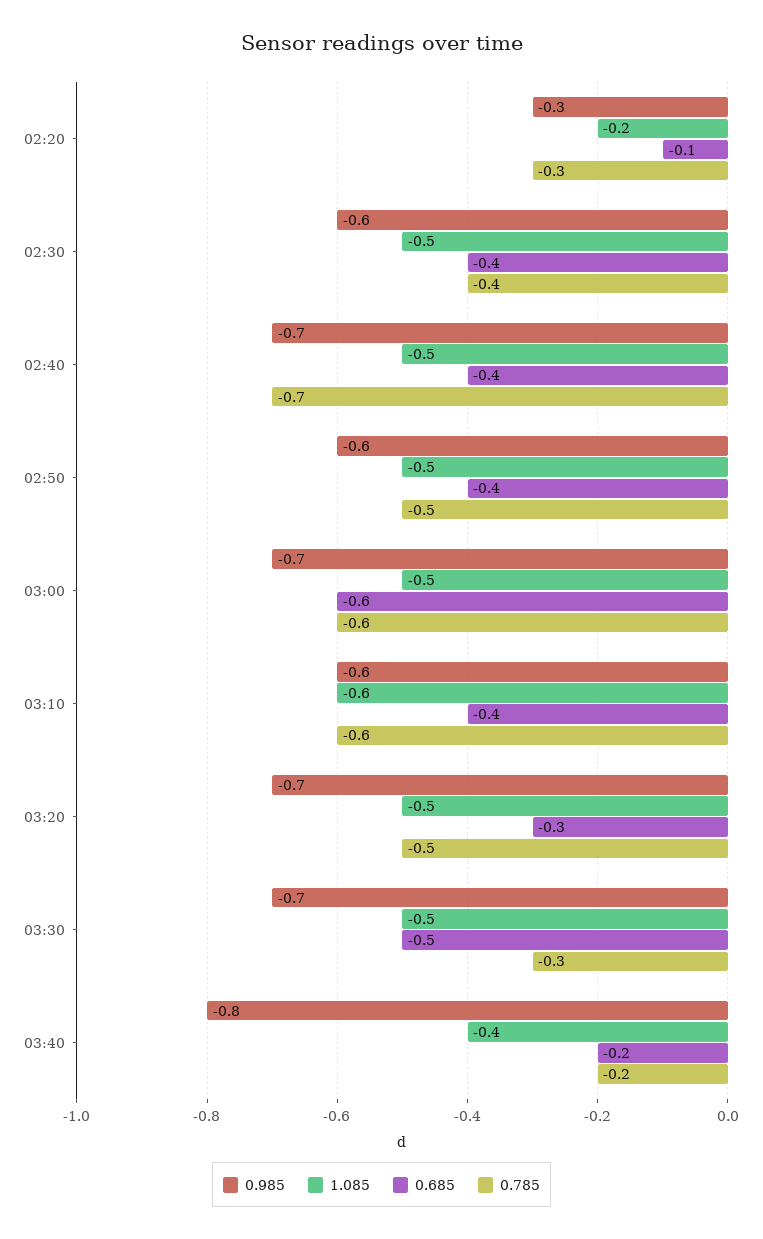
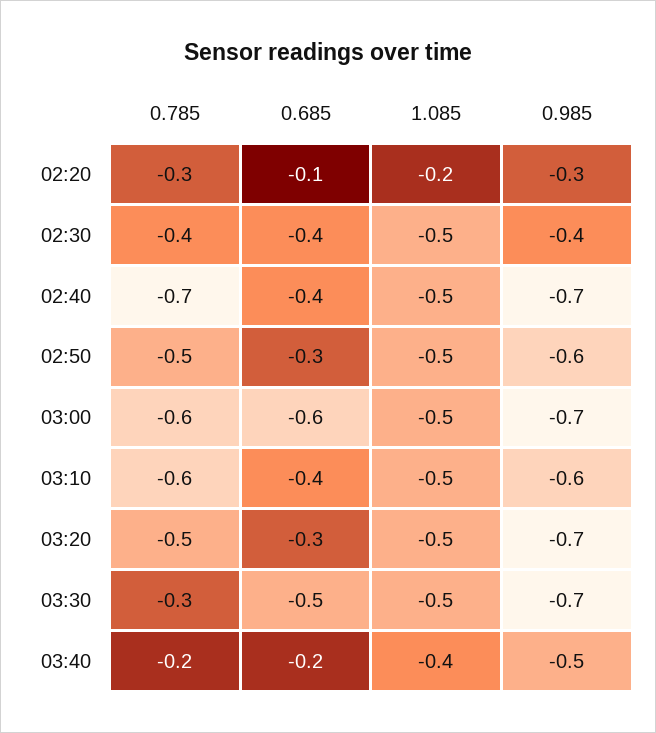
  {
    "0.985": {
      "02:20": -0.3,
-     "02:30": -0.6,
+     "02:30": -0.4,
      "02:40": -0.7,
      "02:50": -0.6,
      "03:00": -0.7,
      "03:10": -0.6,
      "03:20": -0.7,
      "03:30": -0.7,
-     "03:40": -0.8
+     "03:40": -0.5
    },
    "1.085": {
      "02:20": -0.2,
      "02:30": -0.5,
      "02:40": -0.5,
      "02:50": -0.5,
      "03:00": -0.5,
-     "03:10": -0.6,
+     "03:10": -0.5,
      "03:20": -0.5,
      "03:30": -0.5,
      "03:40": -0.4
    },
    "0.685": {
      "02:20": -0.1,
      "02:30": -0.4,
      "02:40": -0.4,
-     "02:50": -0.4,
+     "02:50": -0.3,
      "03:00": -0.6,
      "03:10": -0.4,
      "03:20": -0.3,
      "03:30": -0.5,
      "03:40": -0.2
    },
    "0.785": {
      "02:20": -0.3,
      "02:30": -0.4,
      "02:40": -0.7,
      "02:50": -0.5,
      "03:00": -0.6,
      "03:10": -0.6,
      "03:20": -0.5,
      "03:30": -0.3,
      "03:40": -0.2
    }
  }

